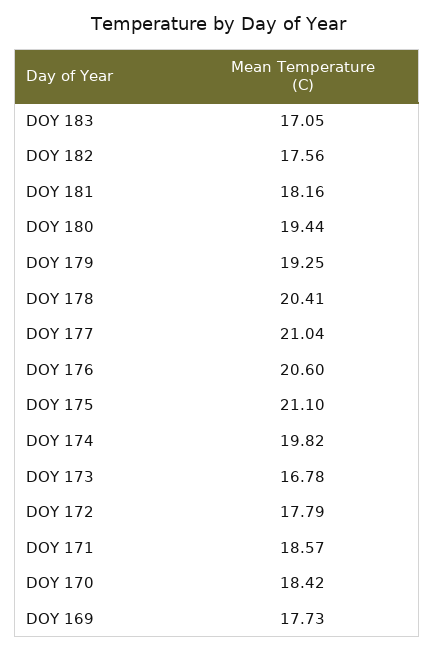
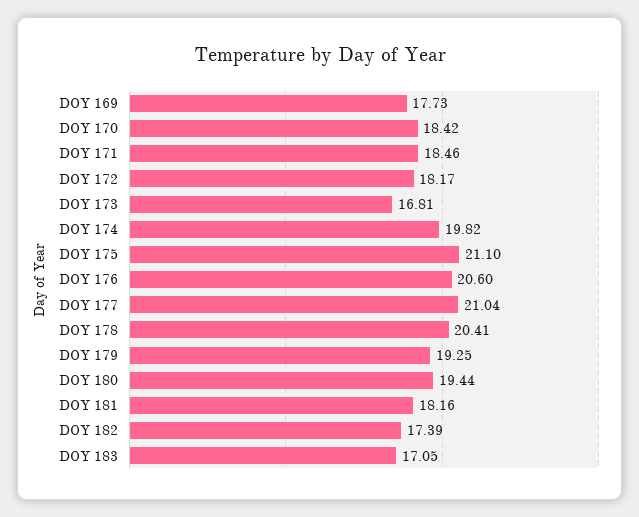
  {
    "DOY 183": 17.05,
-   "DOY 182": 17.56,
+   "DOY 182": 17.39,
    "DOY 181": 18.16,
    "DOY 180": 19.44,
    "DOY 179": 19.25,
    "DOY 178": 20.41,
    "DOY 177": 21.04,
    "DOY 176": 20.6,
    "DOY 175": 21.1,
    "DOY 174": 19.82,
-   "DOY 173": 16.78,
+   "DOY 173": 16.81,
-   "DOY 172": 17.79,
+   "DOY 172": 18.17,
-   "DOY 171": 18.57,
+   "DOY 171": 18.46,
    "DOY 170": 18.42,
    "DOY 169": 17.73
  }

